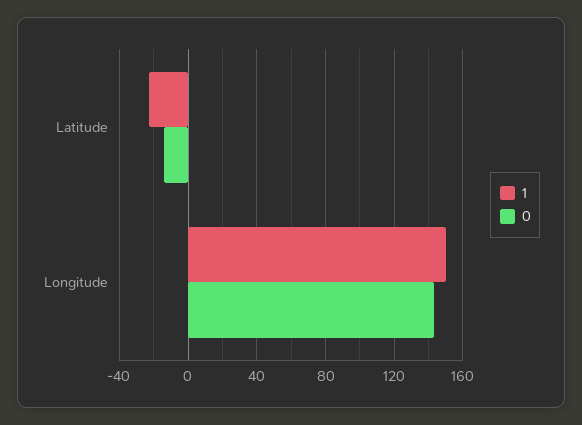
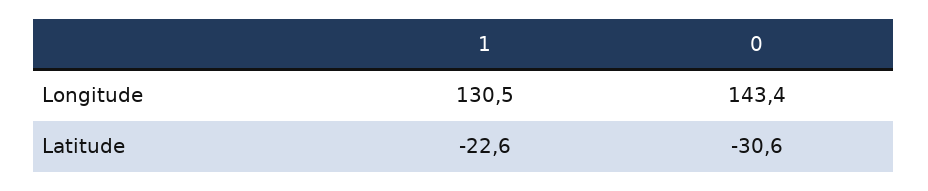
  {
    "1": {
      "Latitude": -22.6,
-     "Longitude": 150
+     "Longitude": 130.5
    },
    "0": {
-     "Latitude": -15,
+     "Latitude": -30.6,
      "Longitude": 143.4
    }
  }

